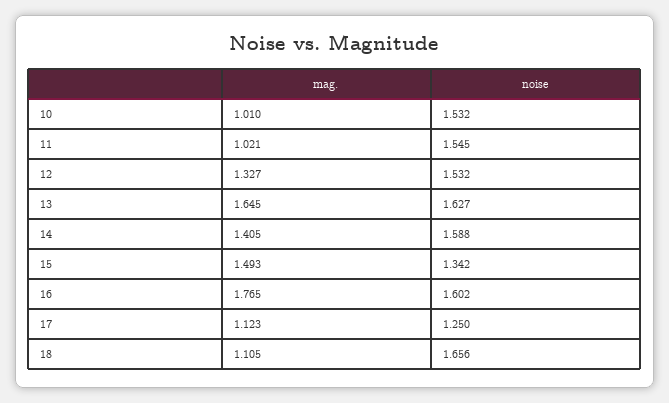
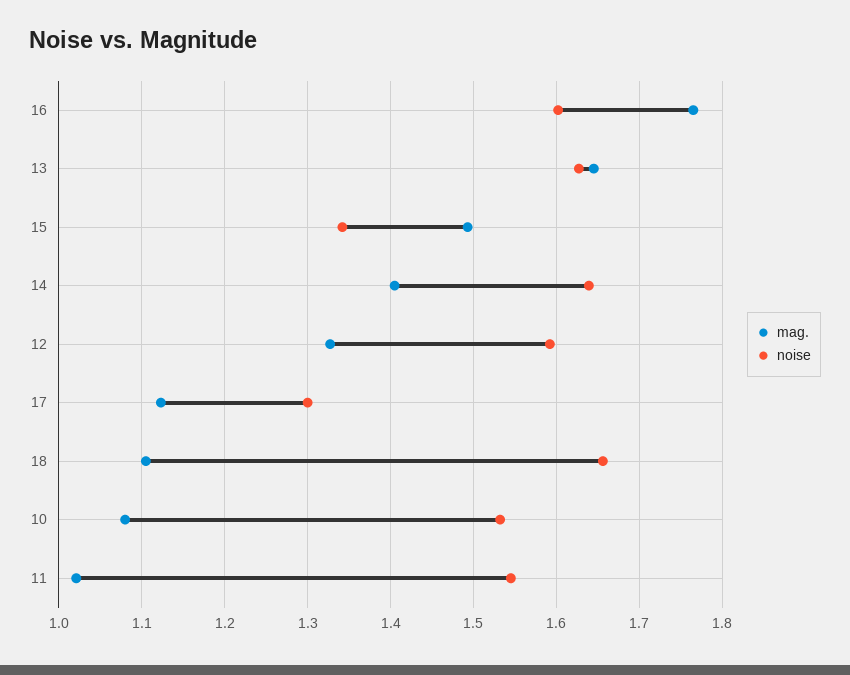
  {
    "mag.": {
-     "10": 1.01,
+     "10": 1.08,
      "11": 1.021,
      "12": 1.327,
      "13": 1.645,
      "14": 1.405,
      "15": 1.493,
      "16": 1.765,
      "17": 1.123,
      "18": 1.105
    },
    "noise": {
      "10": 1.532,
      "11": 1.545,
-     "12": 1.532,
+     "12": 1.59,
      "13": 1.627,
-     "14": 1.588,
+     "14": 1.64,
      "15": 1.342,
      "16": 1.602,
-     "17": 1.25,
+     "17": 1.3,
      "18": 1.656
    }
  }

